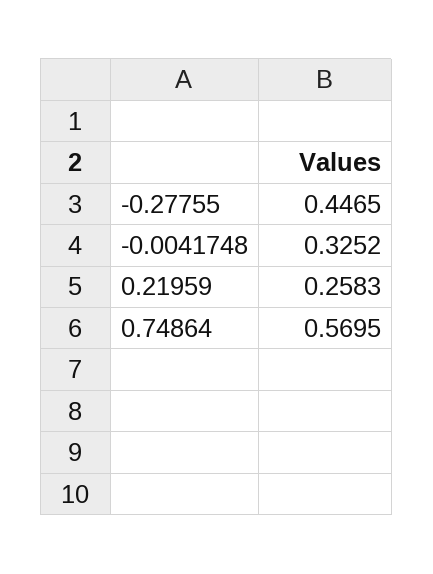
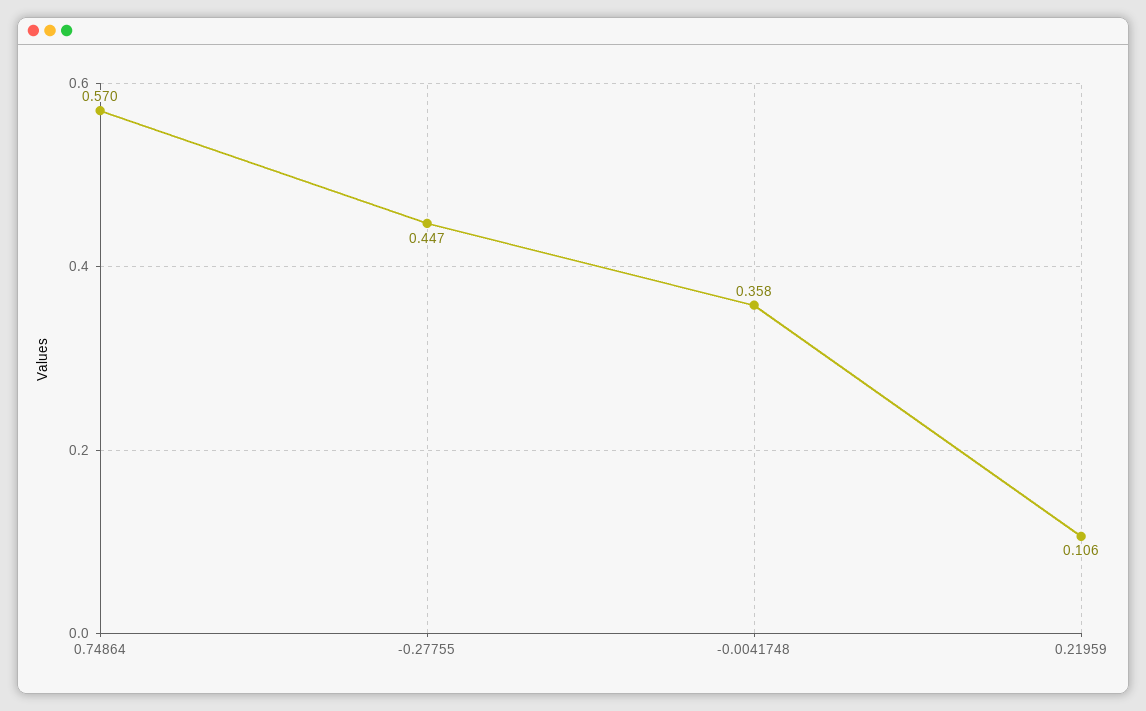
  {
    "-0.27755": 0.4465,
-   "-0.0041748": 0.3252,
+   "-0.0041748": 0.358,
-   "0.21959": 0.2583,
+   "0.21959": 0.106,
    "0.74864": 0.5695
  }

